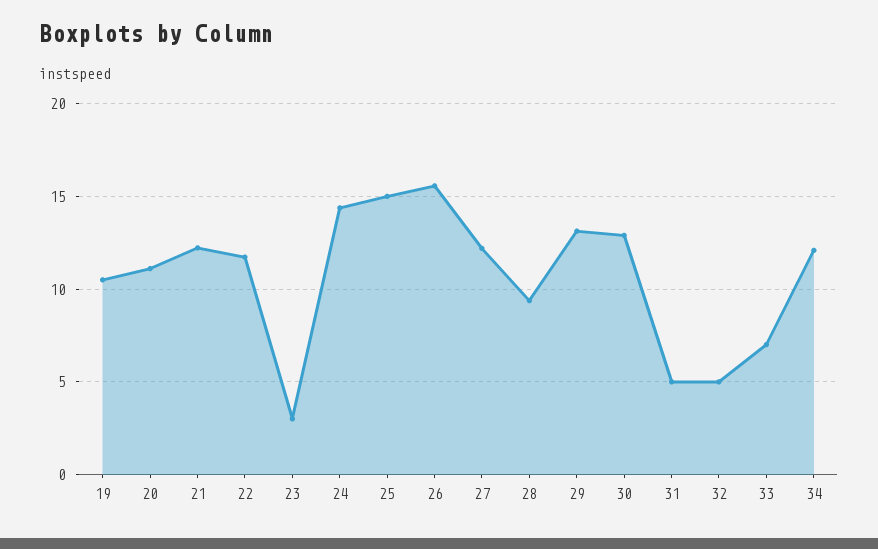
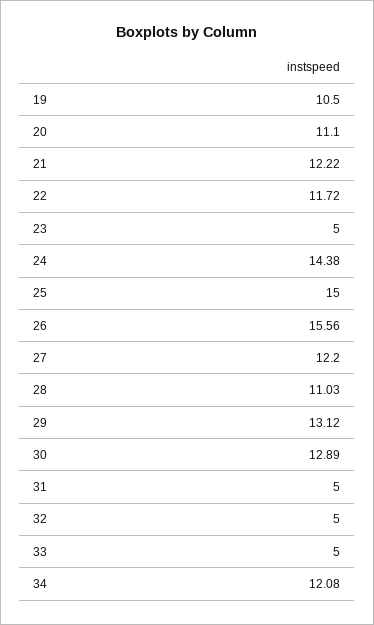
  {
    "19": 10.5,
    "20": 11.1,
    "21": 12.22,
    "22": 11.72,
-   "23": 3,
+   "23": 5,
    "24": 14.38,
    "25": 15,
    "26": 15.56,
    "27": 12.2,
-   "28": 9.5,
+   "28": 11.03,
    "29": 13.12,
    "30": 12.89,
    "31": 5,
    "32": 5,
-   "33": 7,
+   "33": 5,
    "34": 12.08
  }

